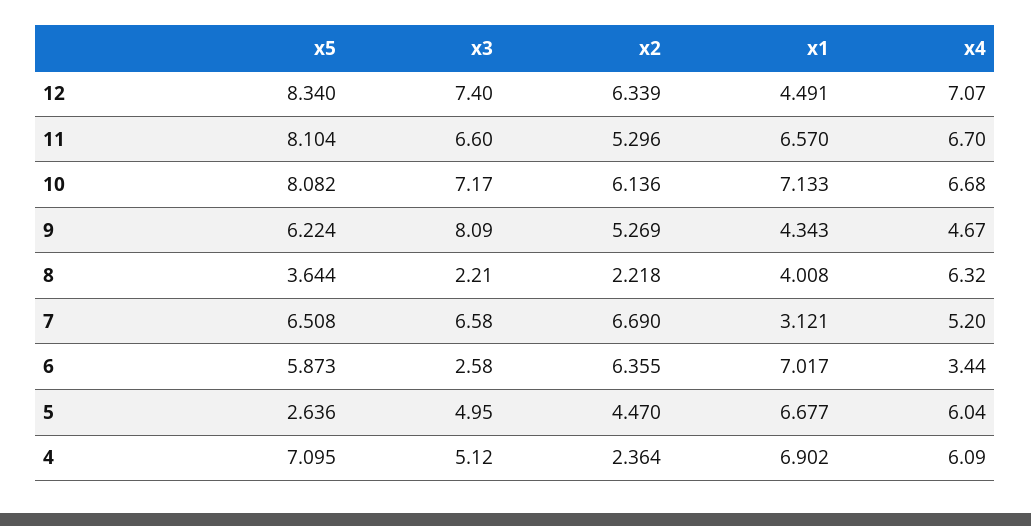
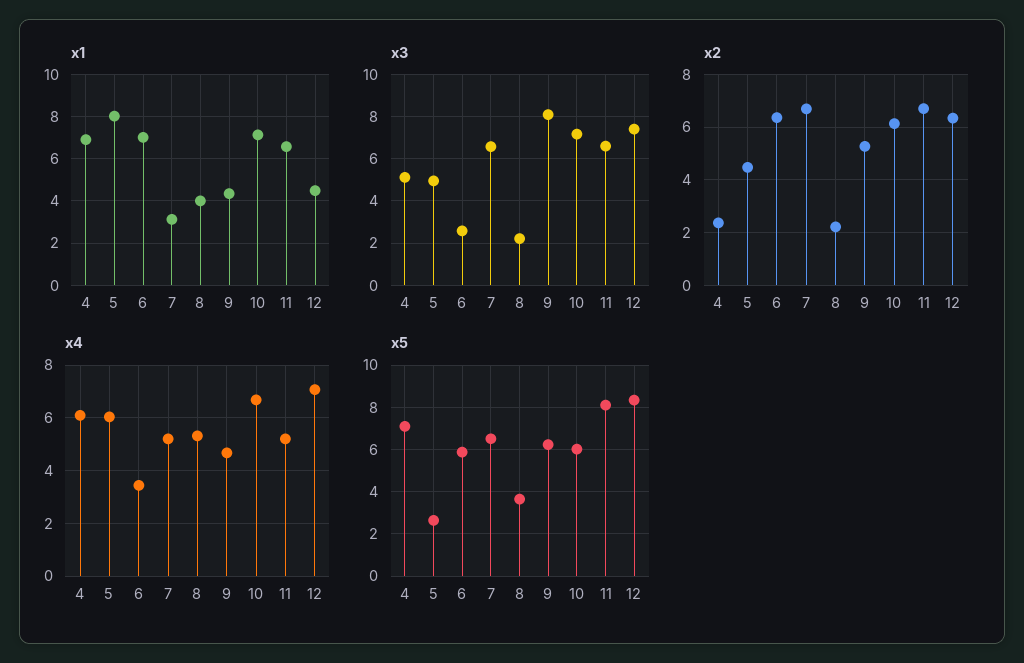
  {
    "x5": {
      "12": 8.34,
      "11": 8.104,
-     "10": 8.082,
+     "10": 6,
      "9": 6.224,
      "8": 3.644,
      "7": 6.508,
      "6": 5.873,
      "5": 2.636,
      "4": 7.095
    },
    "x3": {
      "12": 7.4,
      "11": 6.6,
      "10": 7.17,
      "9": 8.09,
      "8": 2.21,
      "7": 6.58,
      "6": 2.58,
      "5": 4.95,
      "4": 5.12
    },
    "x2": {
      "12": 6.339,
-     "11": 5.296,
+     "11": 6.75,
      "10": 6.136,
      "9": 5.269,
      "8": 2.218,
      "7": 6.69,
      "6": 6.355,
      "5": 4.47,
      "4": 2.364
    },
    "x1": {
      "12": 4.491,
      "11": 6.57,
      "10": 7.133,
      "9": 4.343,
      "8": 4.008,
      "7": 3.121,
      "6": 7.017,
-     "5": 6.677,
+     "5": 8,
      "4": 6.902
    },
    "x4": {
      "12": 7.07,
-     "11": 6.7,
+     "11": 5.25,
      "10": 6.68,
      "9": 4.67,
-     "8": 6.32,
+     "8": 5.25,
      "7": 5.2,
      "6": 3.44,
      "5": 6.04,
      "4": 6.09
    }
  }

